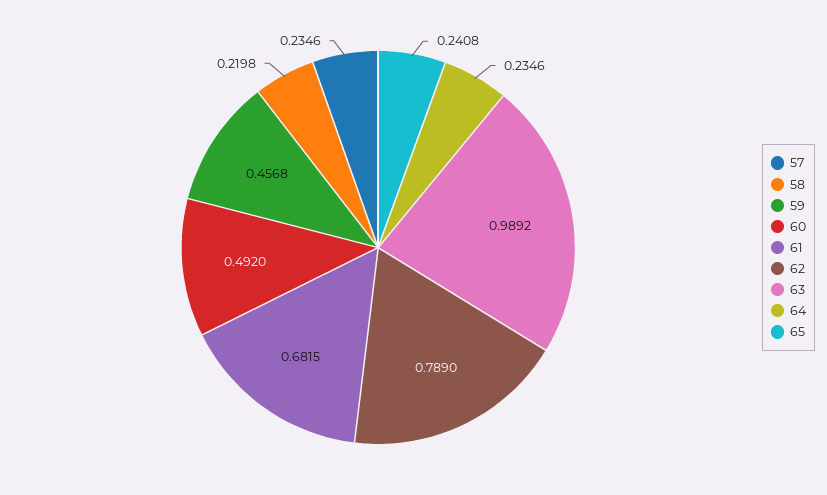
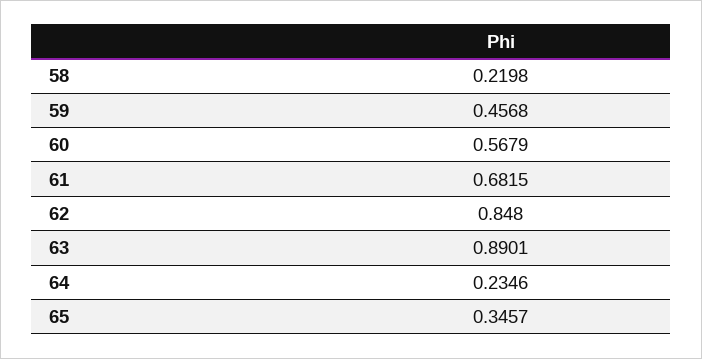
  {
-   "57": 0.2346,
    "58": 0.2198,
    "59": 0.4568,
-   "60": 0.492,
+   "60": 0.5679,
    "61": 0.6815,
-   "62": 0.789,
+   "62": 0.848,
-   "63": 0.9892,
+   "63": 0.8901,
    "64": 0.2346,
-   "65": 0.2408
+   "65": 0.3457
  }

